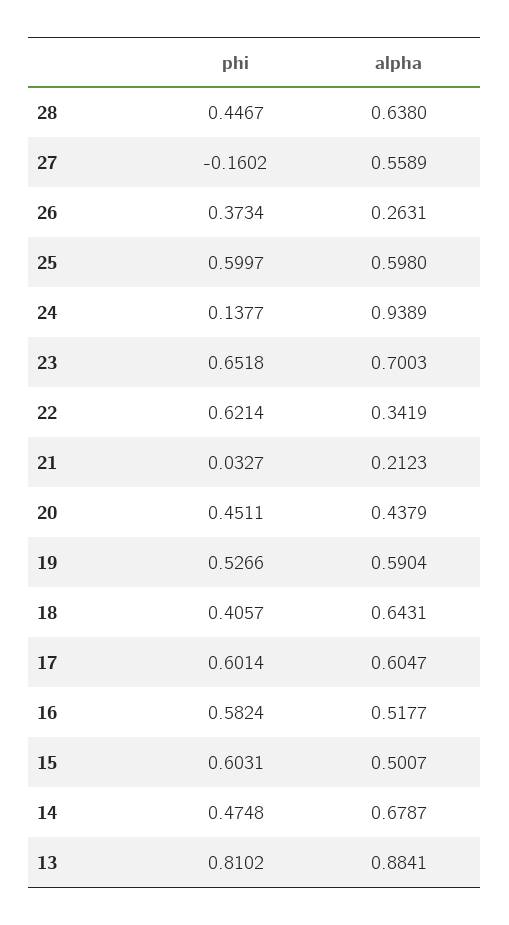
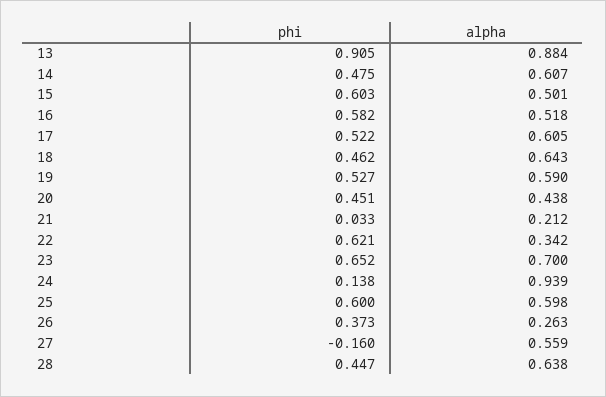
  {
    "phi": {
      "28": 0.4467,
      "27": -0.1602,
      "26": 0.3734,
      "25": 0.5997,
      "24": 0.1377,
      "23": 0.6518,
      "22": 0.6214,
      "21": 0.0327,
      "20": 0.4511,
      "19": 0.5266,
-     "18": 0.4057,
+     "18": 0.462,
-     "17": 0.6014,
+     "17": 0.522,
      "16": 0.5824,
      "15": 0.6031,
      "14": 0.4748,
-     "13": 0.8102
+     "13": 0.905
    },
    "alpha": {
      "28": 0.638,
      "27": 0.5589,
      "26": 0.2631,
      "25": 0.598,
      "24": 0.9389,
      "23": 0.7003,
      "22": 0.3419,
      "21": 0.2123,
      "20": 0.4379,
      "19": 0.5904,
      "18": 0.6431,
      "17": 0.6047,
      "16": 0.5177,
      "15": 0.5007,
-     "14": 0.6787,
+     "14": 0.607,
      "13": 0.8841
    }
  }

